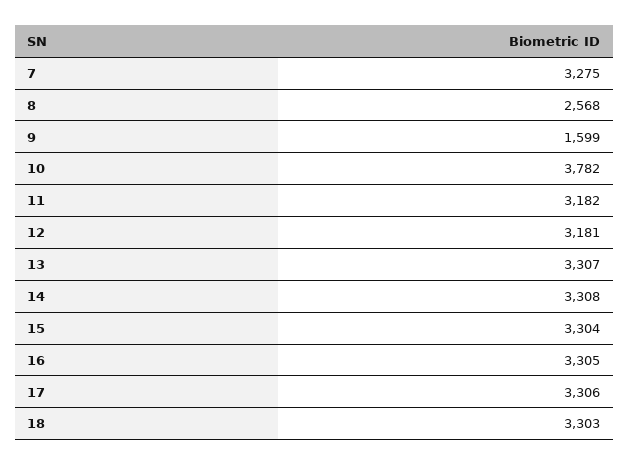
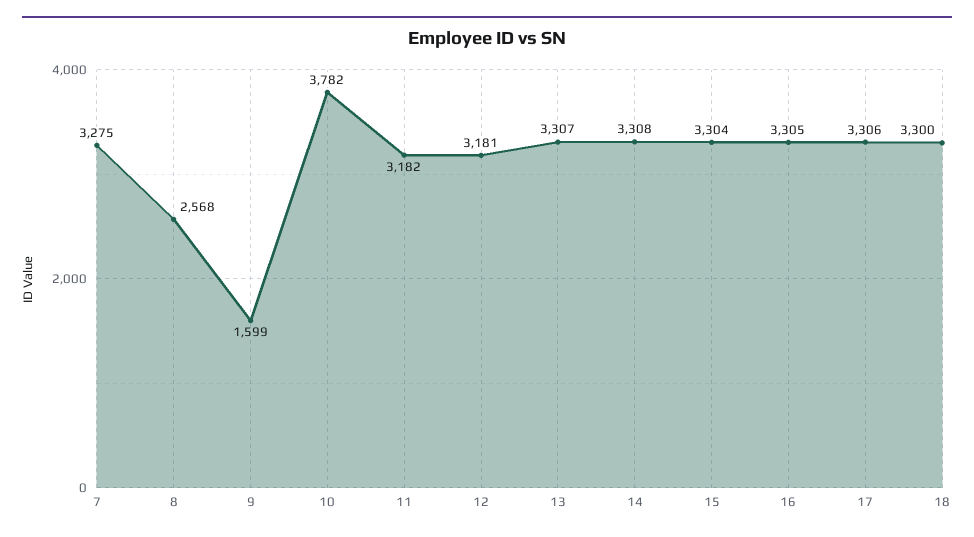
  {
    "7": 3275,
    "8": 2568,
    "9": 1599,
    "10": 3782,
    "11": 3182,
    "12": 3181,
    "13": 3307,
    "14": 3308,
    "15": 3304,
    "16": 3305,
    "17": 3306,
-   "18": 3303
+   "18": 3300
  }

